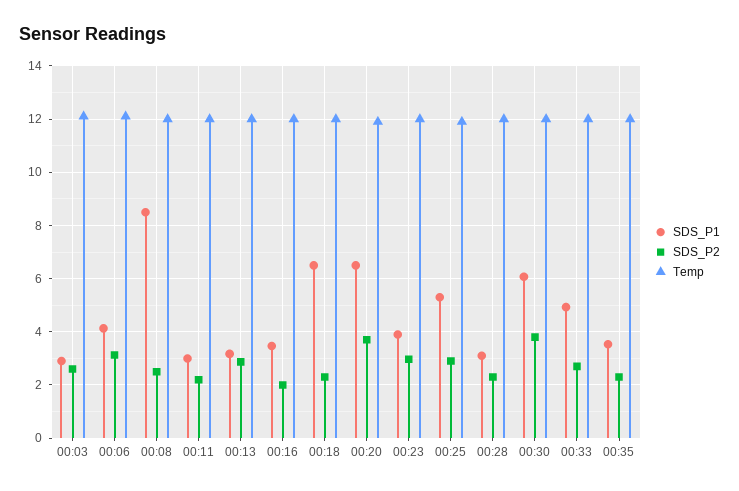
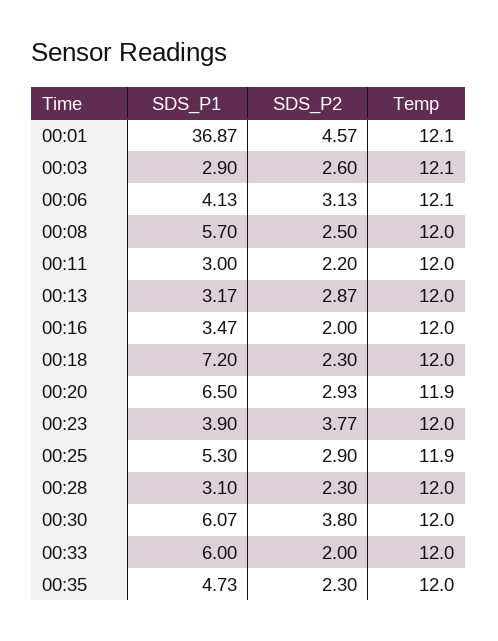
  {
    "SDS_P1": {
      "00:03": 2.9,
      "00:06": 4.13,
-     "00:08": 8.5,
+     "00:08": 5.7,
      "00:11": 3,
      "00:13": 3.17,
      "00:16": 3.47,
-     "00:18": 6.5,
+     "00:18": 7.2,
      "00:20": 6.5,
      "00:23": 3.9,
      "00:25": 5.3,
      "00:28": 3.1,
      "00:30": 6.07,
-     "00:33": 5,
+     "00:33": 6,
-     "00:35": 3.5
+     "00:35": 4.73,
+     "00:01": 36.87
    },
    "SDS_P2": {
      "00:03": 2.6,
      "00:06": 3.13,
      "00:08": 2.5,
      "00:11": 2.2,
      "00:13": 2.87,
      "00:16": 2,
      "00:18": 2.3,
-     "00:20": 3.75,
+     "00:20": 2.93,
-     "00:23": 3,
+     "00:23": 3.77,
      "00:25": 2.9,
      "00:28": 2.3,
      "00:30": 3.8,
-     "00:33": 2.75,
+     "00:33": 2,
-     "00:35": 2.3
+     "00:35": 2.3,
+     "00:01": 4.57
    },
    "Temp": {
      "00:03": 12.1,
      "00:06": 12.1,
      "00:08": 12,
      "00:11": 12,
      "00:13": 12,
      "00:16": 12,
      "00:18": 12,
      "00:20": 11.9,
      "00:23": 12,
      "00:25": 11.9,
      "00:28": 12,
      "00:30": 12,
      "00:33": 12,
-     "00:35": 12
+     "00:35": 12,
+     "00:01": 12.1
    }
  }

